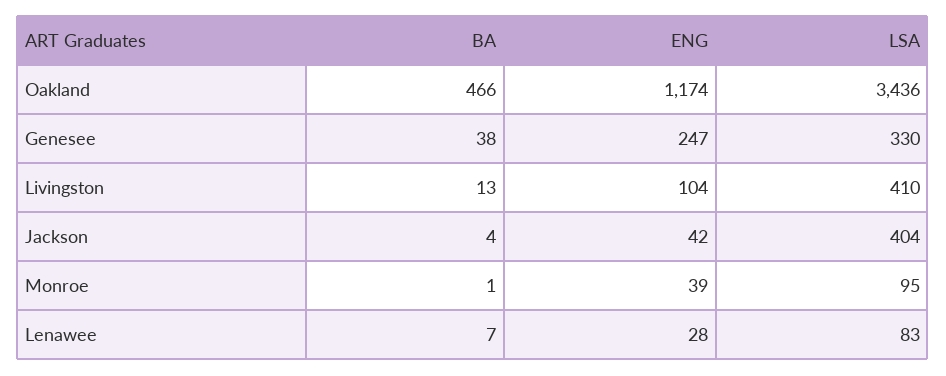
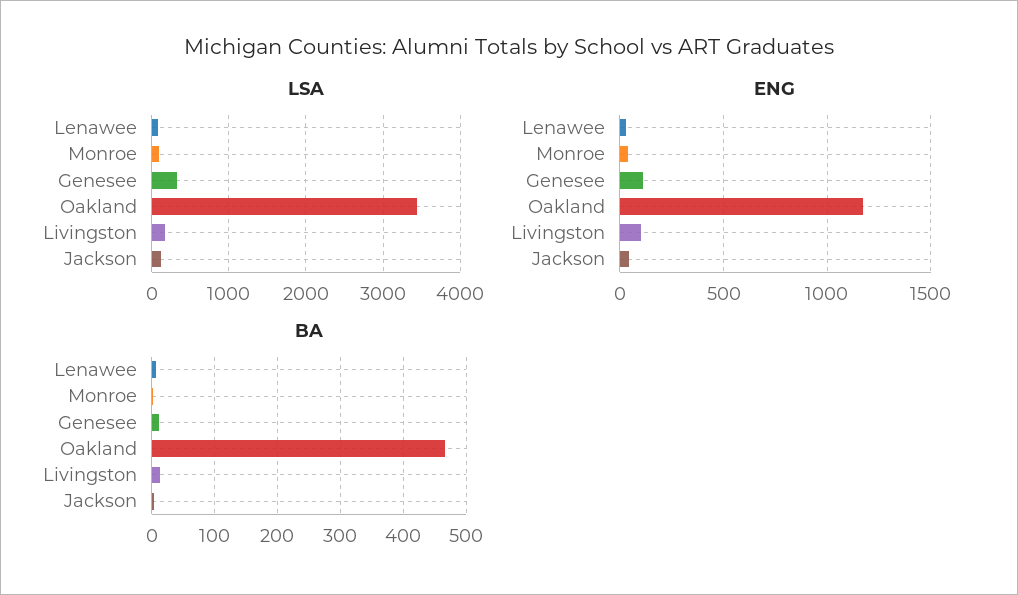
  {
    "BA": {
      "Oakland": 466,
-     "Genesee": 38,
+     "Genesee": 10,
      "Livingston": 13,
      "Jackson": 4,
      "Monroe": 1,
      "Lenawee": 7
    },
    "ENG": {
      "Oakland": 1174,
-     "Genesee": 247,
+     "Genesee": 100,
      "Livingston": 104,
      "Jackson": 42,
      "Monroe": 39,
      "Lenawee": 28
    },
    "LSA": {
      "Oakland": 3436,
      "Genesee": 330,
-     "Livingston": 410,
+     "Livingston": 200,
-     "Jackson": 404,
+     "Jackson": 100,
      "Monroe": 95,
      "Lenawee": 83
    }
  }

